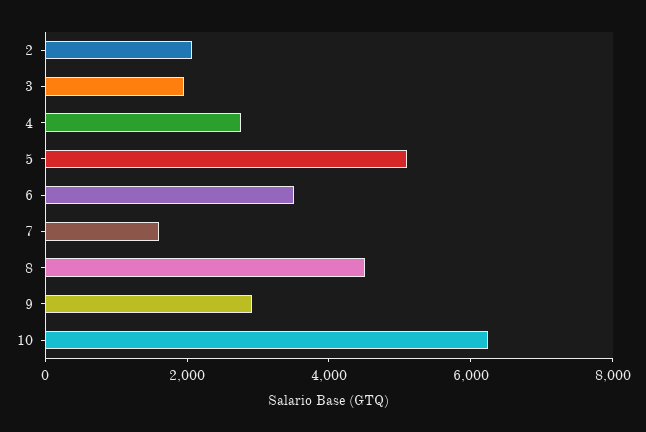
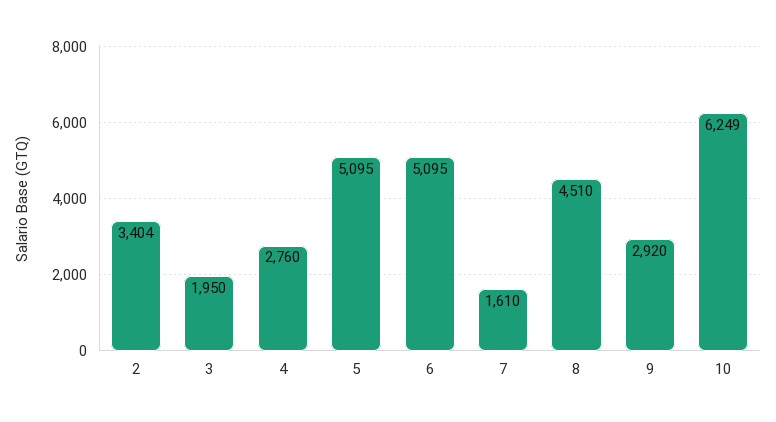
  {
-   "2": 2000,
+   "2": 3404,
    "3": 1950,
    "4": 2760,
    "5": 5095,
-   "6": 3500,
+   "6": 5095,
    "7": 1610,
    "8": 4510,
    "9": 2920,
    "10": 6249
  }

